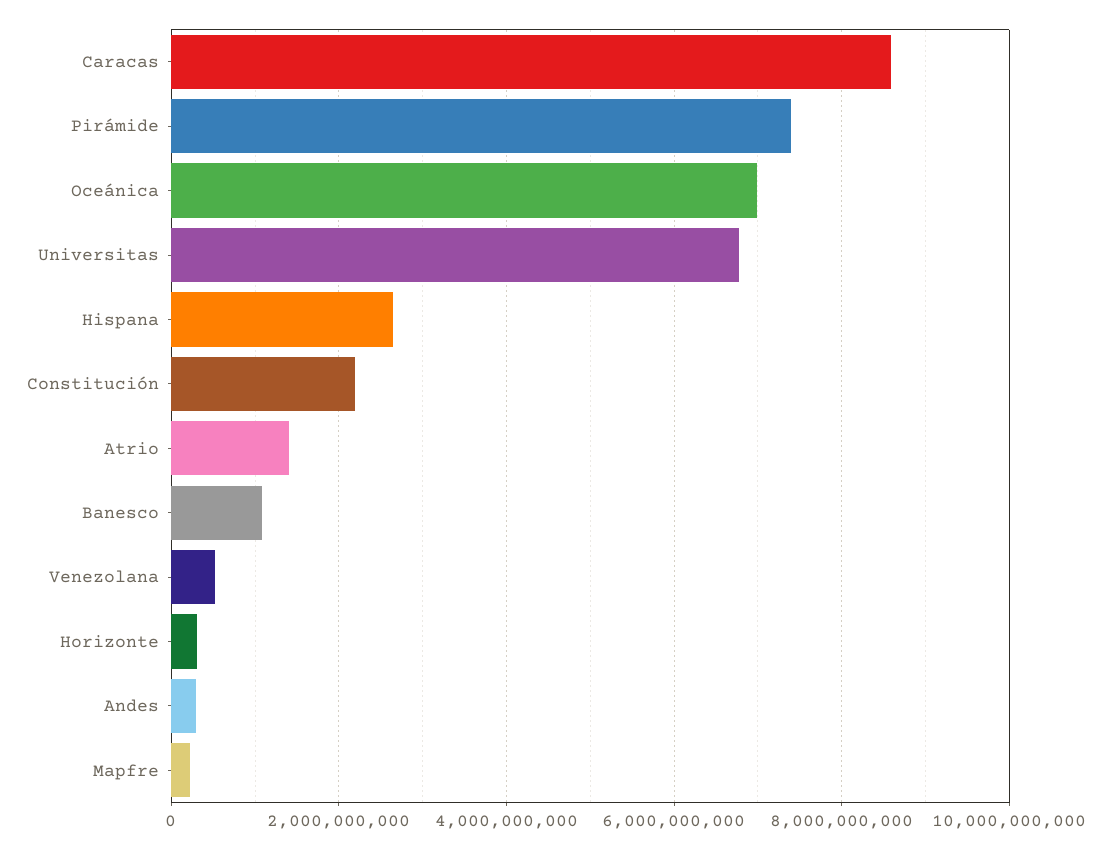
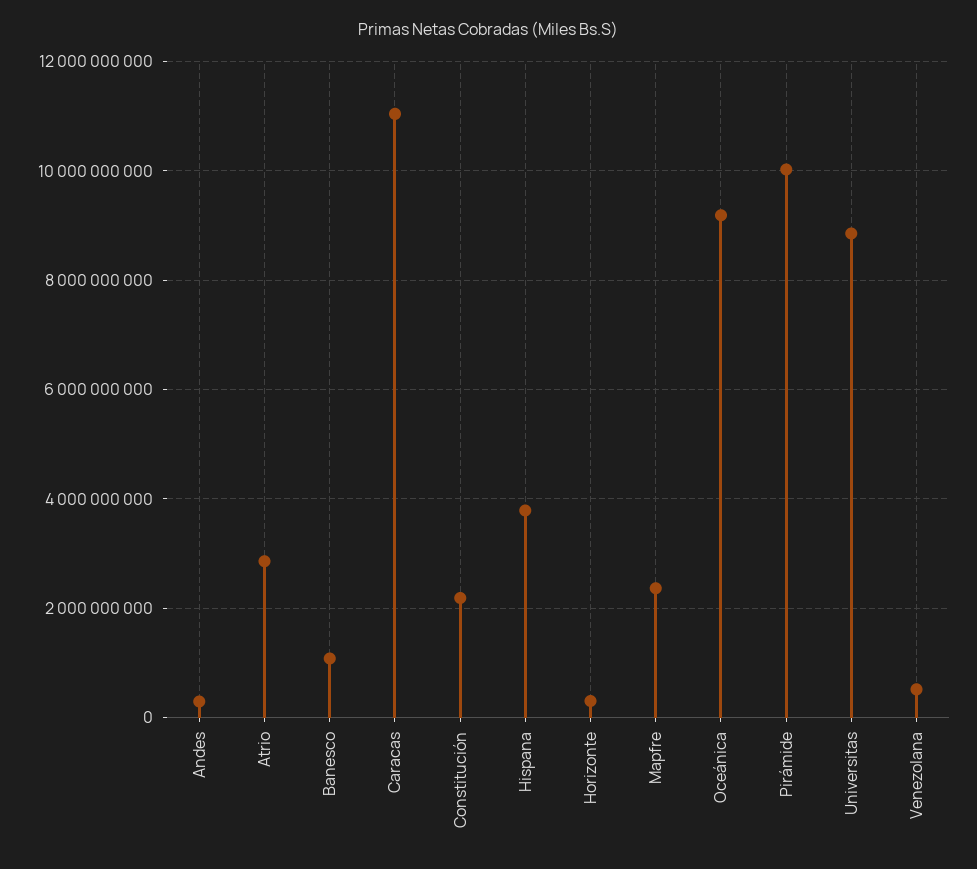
  {
-   "Caracas": 8600000000,
+   "Caracas": 11000000000,
-   "Pirámide": 7400000000,
+   "Pirámide": 10000000000,
-   "Oceánica": 7000000000,
+   "Oceánica": 9200000000,
-   "Universitas": 6800000000,
+   "Universitas": 8800000000,
-   "Hispana": 2600000000,
+   "Hispana": 3800000000,
    "Constitución": 2200000000,
-   "Atrio": 1400000000,
+   "Atrio": 2800000000,
    "Banesco": 1000000000,
    "Venezolana": 600000000,
    "Horizonte": 400000000,
    "Andes": 200000000,
-   "Mapfre": 200000000
+   "Mapfre": 2400000000
  }

